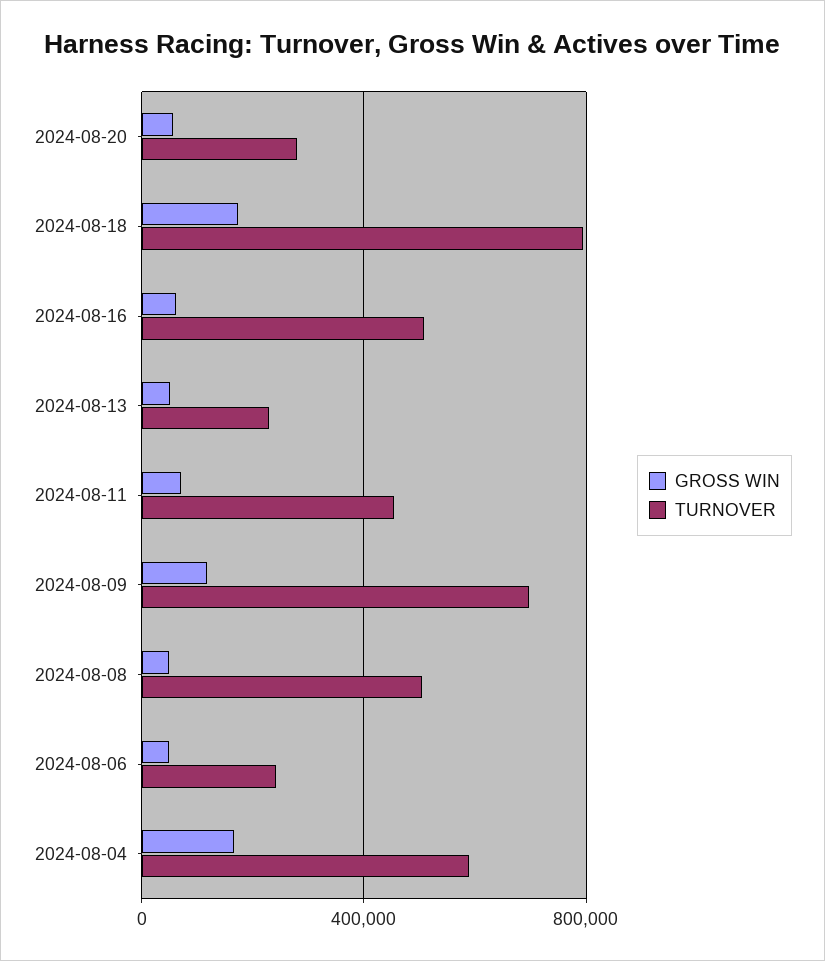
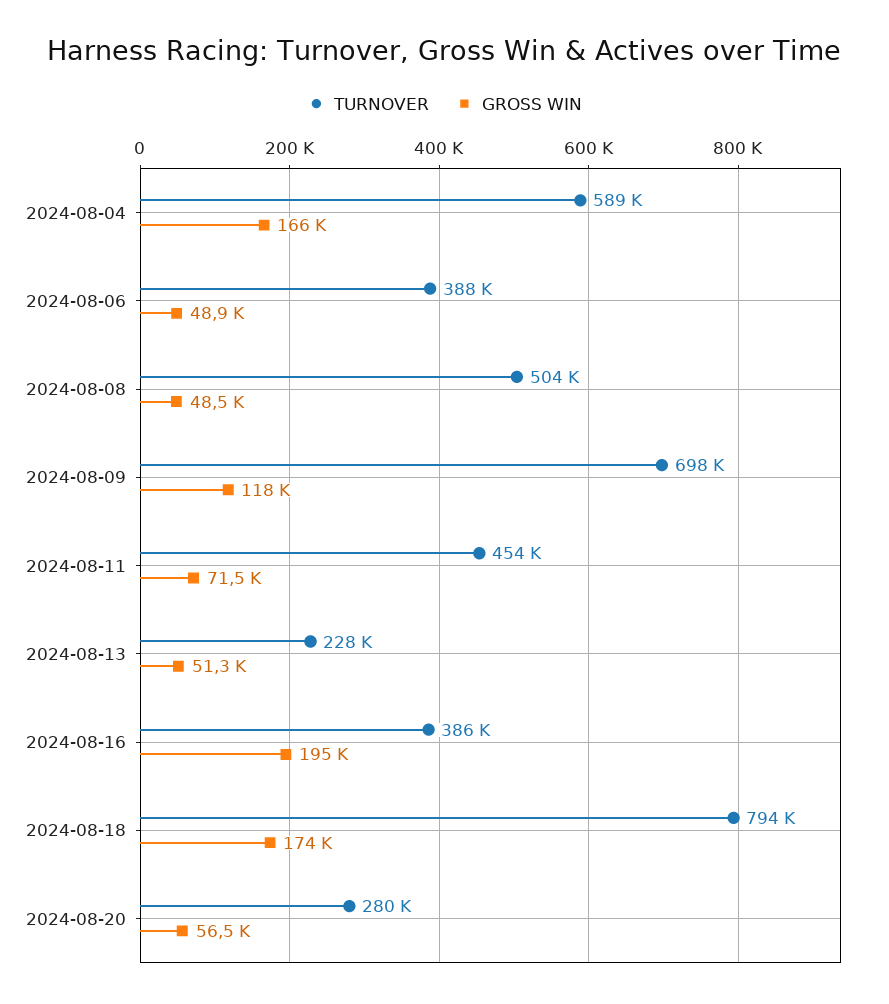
  {
    "GROSS WIN": {
      "2024-08-20": 56500,
      "2024-08-18": 174000,
-     "2024-08-16": 50000,
+     "2024-08-16": 195000,
      "2024-08-13": 51300,
      "2024-08-11": 71500,
      "2024-08-09": 118000,
      "2024-08-08": 48500,
      "2024-08-06": 48900,
      "2024-08-04": 166000
    },
    "TURNOVER": {
      "2024-08-20": 280000,
      "2024-08-18": 794000,
-     "2024-08-16": 500000,
+     "2024-08-16": 386000,
      "2024-08-13": 228000,
      "2024-08-11": 454000,
      "2024-08-09": 698000,
      "2024-08-08": 504000,
-     "2024-08-06": 250000,
+     "2024-08-06": 388000,
      "2024-08-04": 589000
    }
  }

